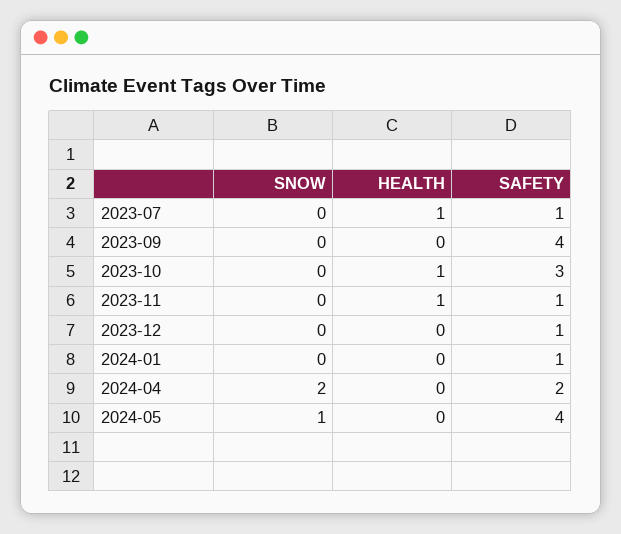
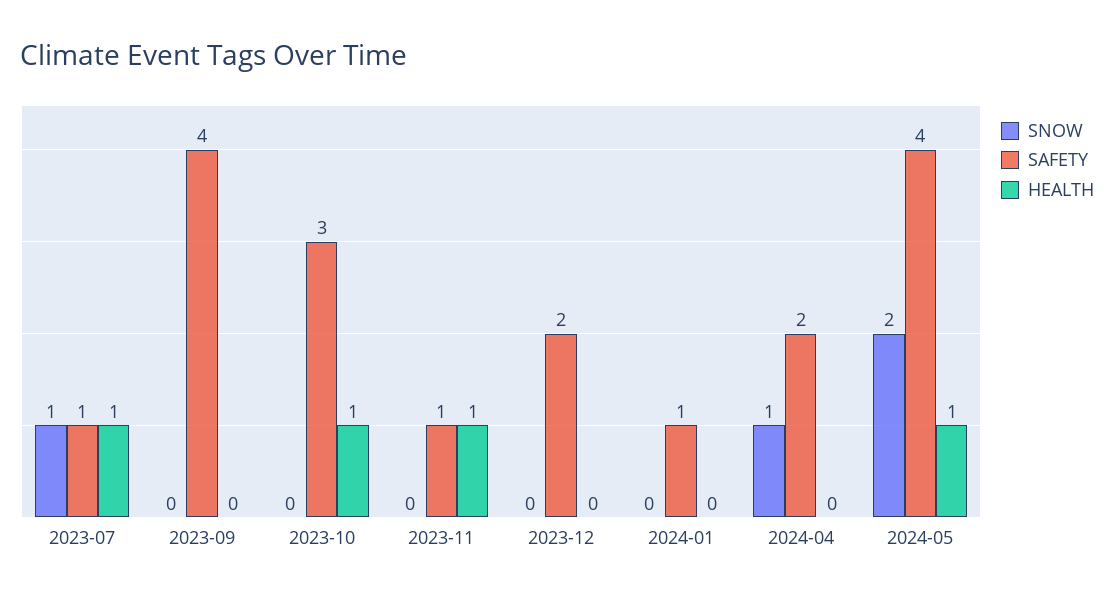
  {
    "SNOW": {
-     "2023-07": 0,
+     "2023-07": 1,
      "2023-09": 0,
      "2023-10": 0,
      "2023-11": 0,
      "2023-12": 0,
      "2024-01": 0,
-     "2024-04": 2,
+     "2024-04": 1,
-     "2024-05": 1
+     "2024-05": 2
    },
    "HEALTH": {
      "2023-07": 1,
      "2023-09": 0,
      "2023-10": 1,
      "2023-11": 1,
      "2023-12": 0,
      "2024-01": 0,
      "2024-04": 0,
-     "2024-05": 0
+     "2024-05": 1
    },
    "SAFETY": {
      "2023-07": 1,
      "2023-09": 4,
      "2023-10": 3,
      "2023-11": 1,
-     "2023-12": 1,
+     "2023-12": 2,
      "2024-01": 1,
      "2024-04": 2,
      "2024-05": 4
    }
  }

